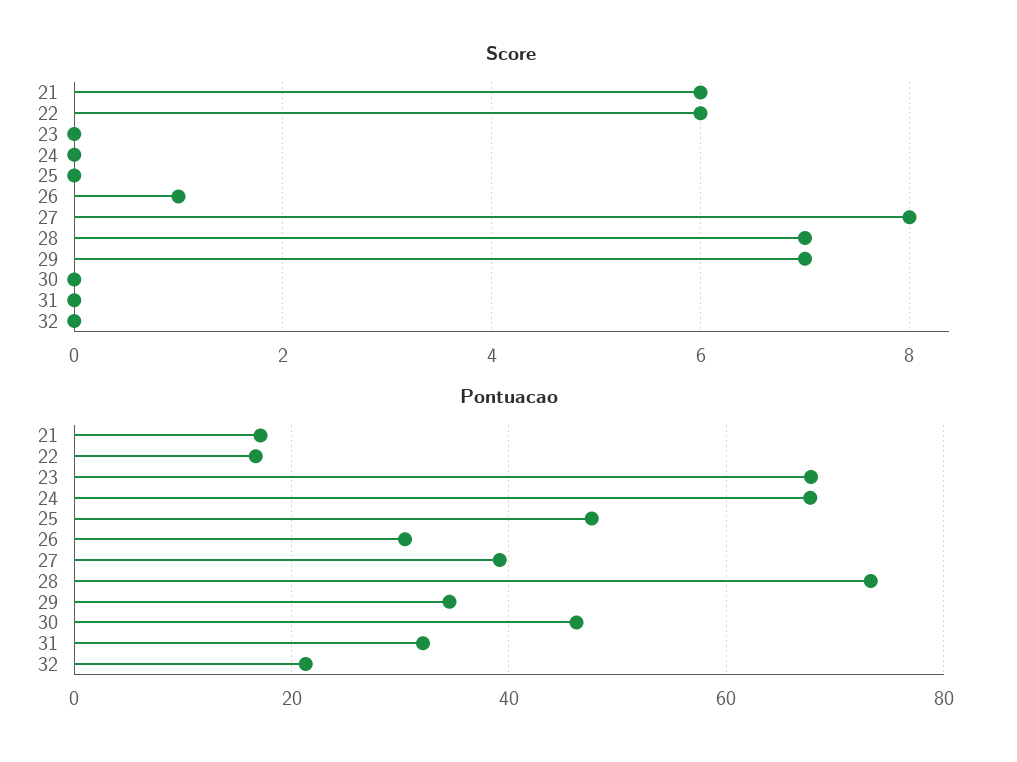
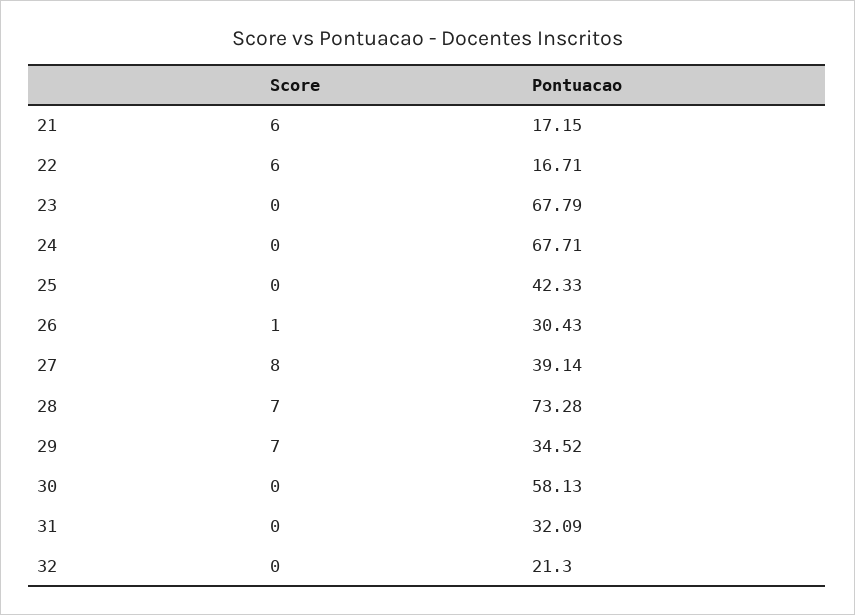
  {
    "Score": {
      "21": 6,
      "22": 6,
      "23": 0,
      "24": 0,
      "25": 0,
      "26": 1,
      "27": 8,
      "28": 7,
      "29": 7,
      "30": 0,
      "31": 0,
      "32": 0
    },
    "Pontuacao": {
      "21": 17.15,
      "22": 16.71,
      "23": 67.79,
      "24": 67.71,
-     "25": 48,
+     "25": 42.33,
      "26": 30.43,
      "27": 39.14,
      "28": 73.28,
      "29": 34.52,
-     "30": 46,
+     "30": 58.13,
      "31": 32.09,
      "32": 21.3
    }
  }

